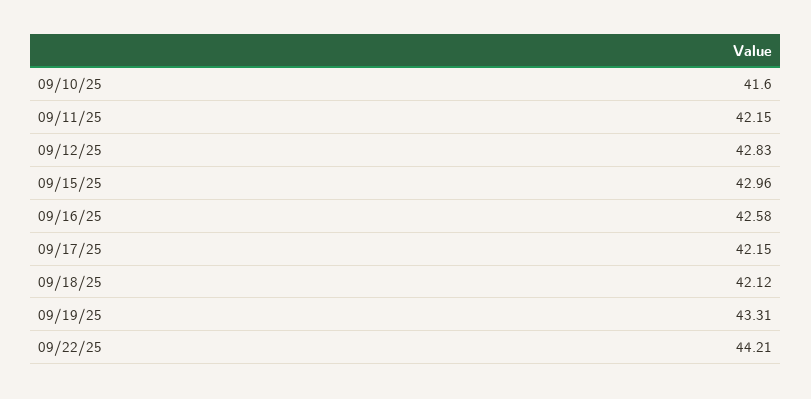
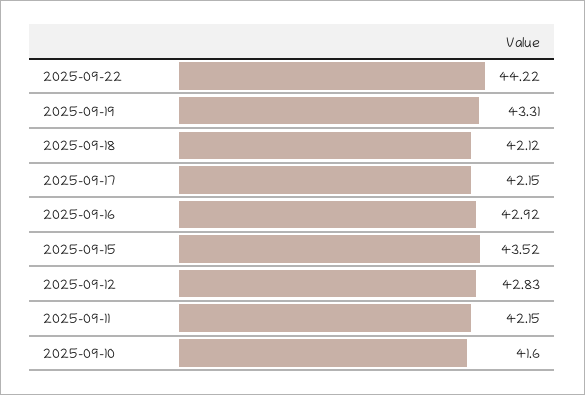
  {
    "09/10/25": 41.6,
    "09/11/25": 42.15,
    "09/12/25": 42.83,
-   "09/15/25": 42.96,
+   "09/15/25": 43.52,
-   "09/16/25": 42.58,
+   "09/16/25": 42.92,
    "09/17/25": 42.15,
    "09/18/25": 42.12,
    "09/19/25": 43.31,
-   "09/22/25": 44.21
+   "09/22/25": 44.22
  }

